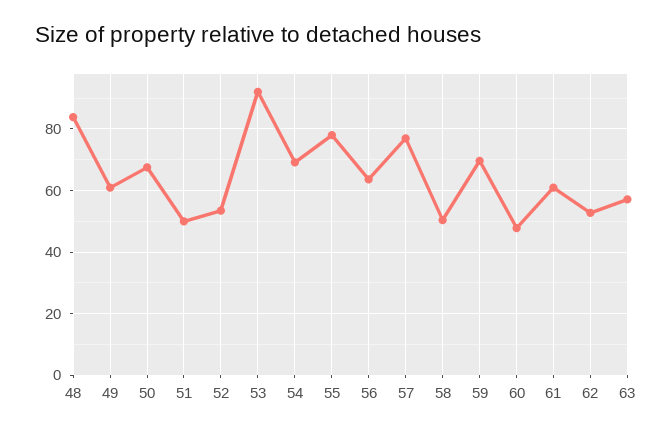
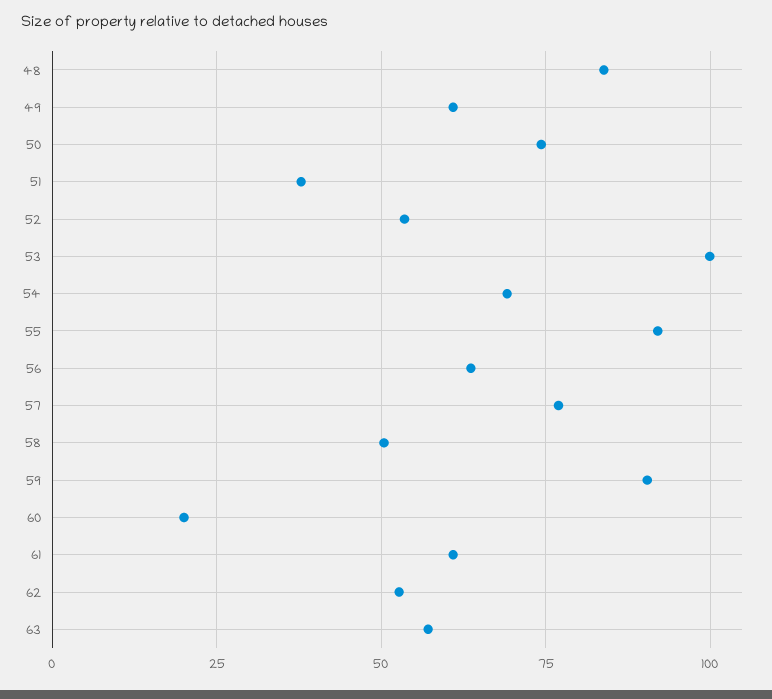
  {
    "48": 84,
    "49": 60,
-   "50": 68,
+   "50": 75,
-   "51": 50,
+   "51": 37.5,
    "52": 54,
-   "53": 92,
+   "53": 100,
    "54": 70,
-   "55": 78,
+   "55": 92.5,
    "56": 64,
    "57": 76,
    "58": 50,
-   "59": 70,
+   "59": 90,
-   "60": 48,
+   "60": 20,
    "61": 60,
    "62": 52,
    "63": 58
  }

